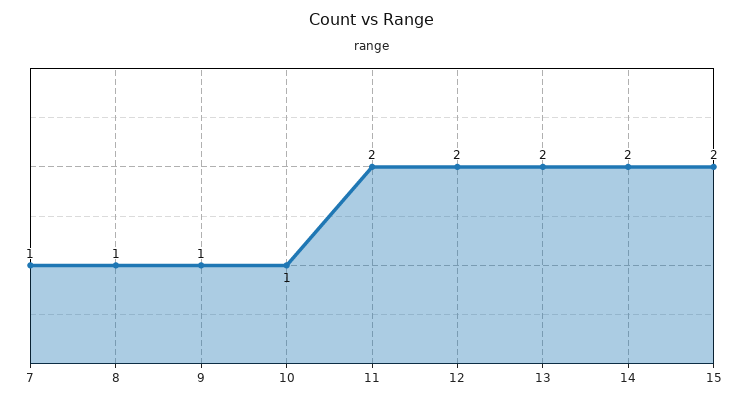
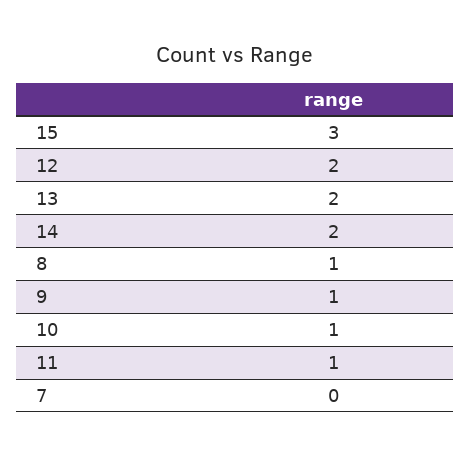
  {
-   "7": 1,
+   "7": 0,
    "8": 1,
    "9": 1,
    "10": 1,
-   "11": 2,
+   "11": 1,
    "12": 2,
    "13": 2,
    "14": 2,
-   "15": 2
+   "15": 3
  }

